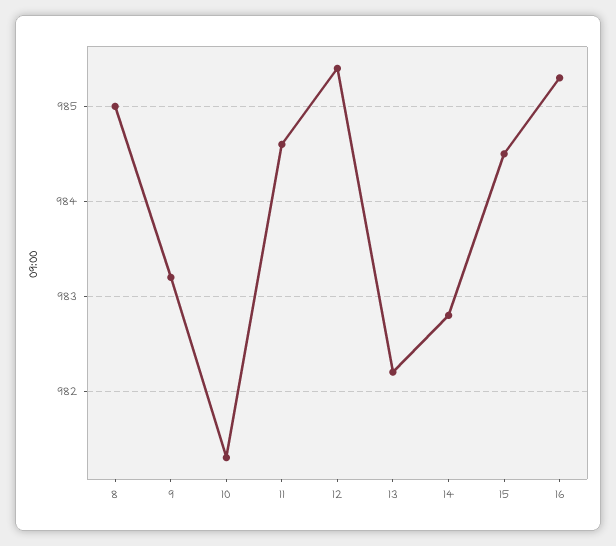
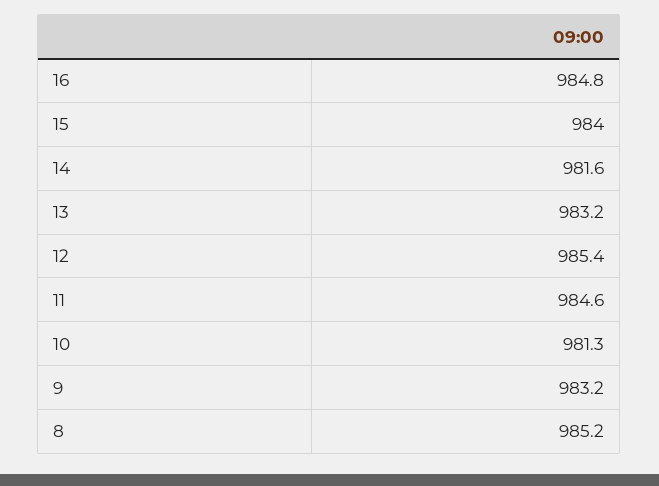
  {
-   "8": 985,
+   "8": 985.2,
    "9": 983.2,
    "10": 981.3,
    "11": 984.6,
    "12": 985.4,
-   "13": 982.2,
+   "13": 983.2,
-   "14": 982.8,
+   "14": 981.6,
-   "15": 984.5,
+   "15": 984,
-   "16": 985.3
+   "16": 984.8
  }

